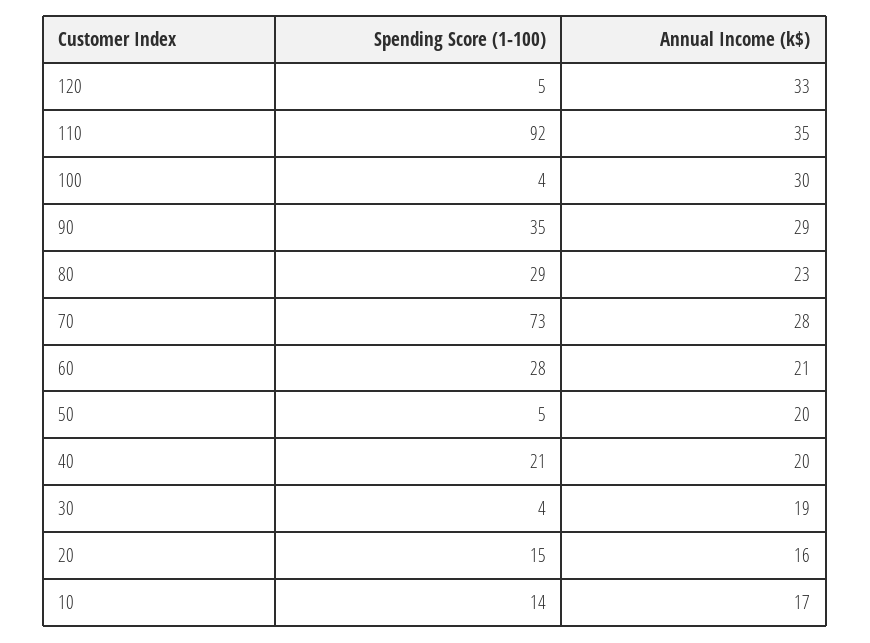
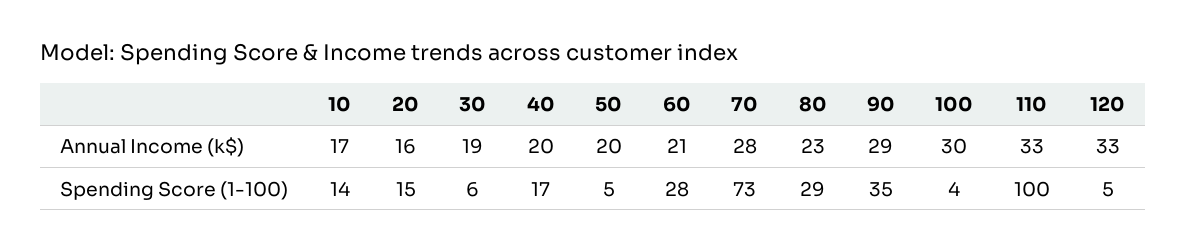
  {
    "Spending Score (1-100)": {
      "120": 5,
-     "110": 92,
+     "110": 100,
      "100": 4,
      "90": 35,
      "80": 29,
      "70": 73,
      "60": 28,
      "50": 5,
-     "40": 21,
+     "40": 17,
-     "30": 4,
+     "30": 6,
      "20": 15,
      "10": 14
    },
    "Annual Income (k$)": {
      "120": 33,
-     "110": 35,
+     "110": 33,
      "100": 30,
      "90": 29,
      "80": 23,
      "70": 28,
      "60": 21,
      "50": 20,
      "40": 20,
      "30": 19,
      "20": 16,
      "10": 17
    }
  }

